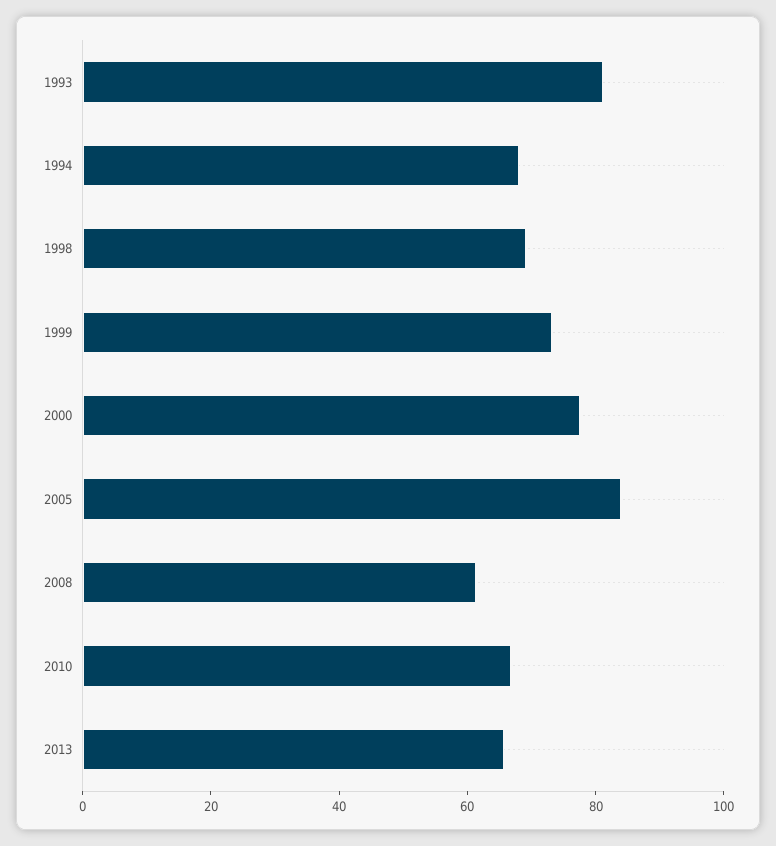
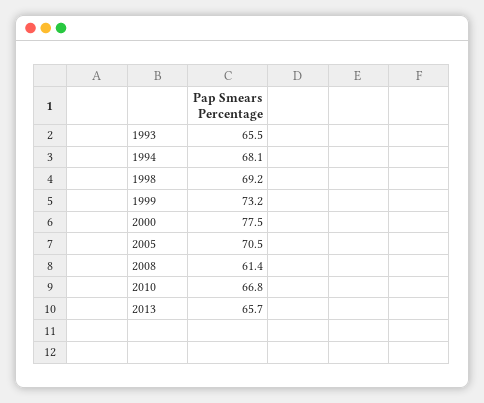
  {
-   "1993": 80,
+   "1993": 65.5,
    "1994": 68.1,
    "1998": 69.2,
    "1999": 73.2,
    "2000": 77.5,
-   "2005": 85,
+   "2005": 70.5,
    "2008": 61.4,
    "2010": 66.8,
    "2013": 65.7
  }

